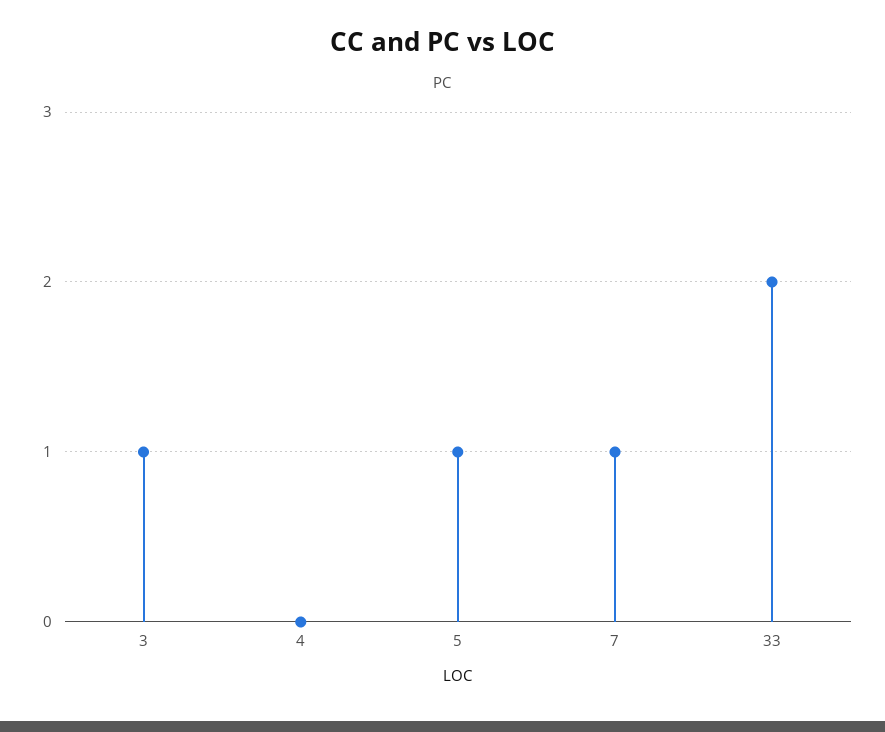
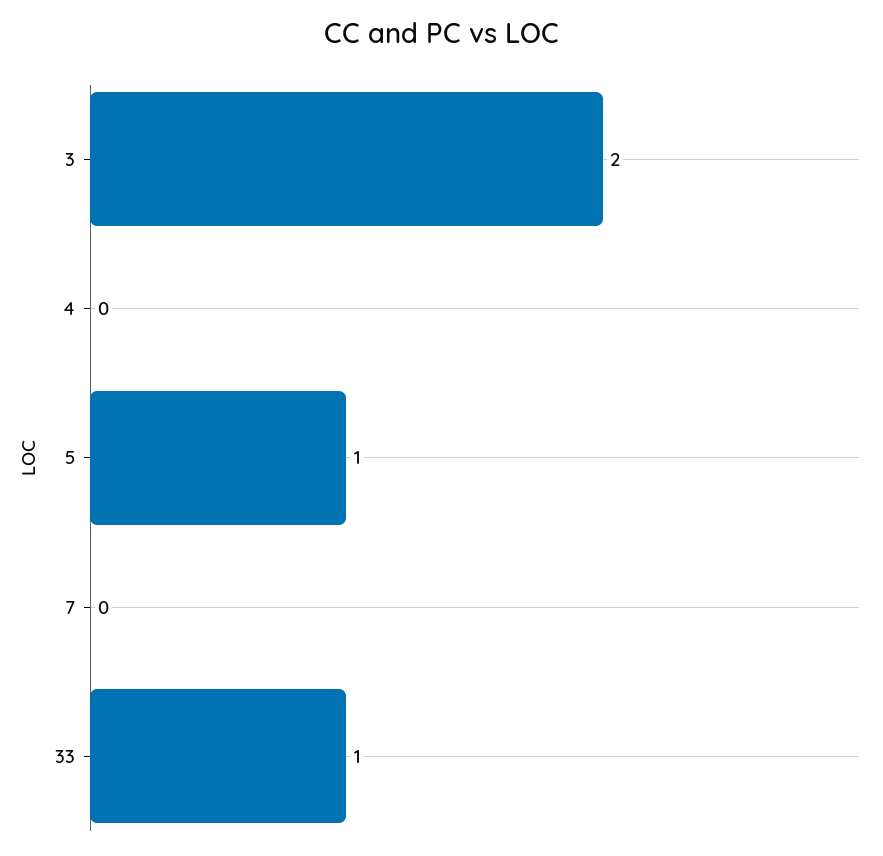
  {
-   "3": 1,
+   "3": 2,
    "4": 0,
    "5": 1,
-   "7": 1,
+   "7": 0,
-   "33": 2
+   "33": 1
  }

